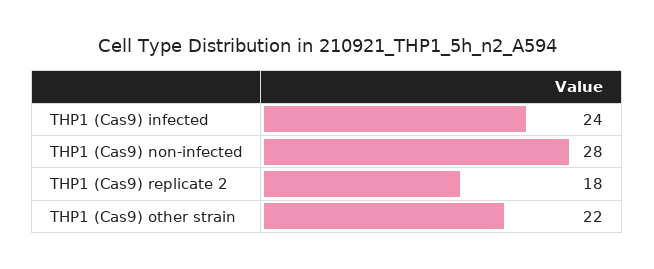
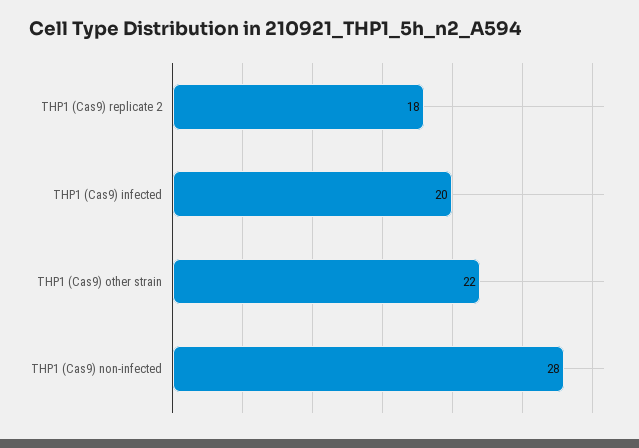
  {
-   "THP1 (Cas9) infected": 24,
+   "THP1 (Cas9) infected": 20,
    "THP1 (Cas9) non-infected": 28,
    "THP1 (Cas9) replicate 2": 18,
    "THP1 (Cas9) other strain": 22
  }

